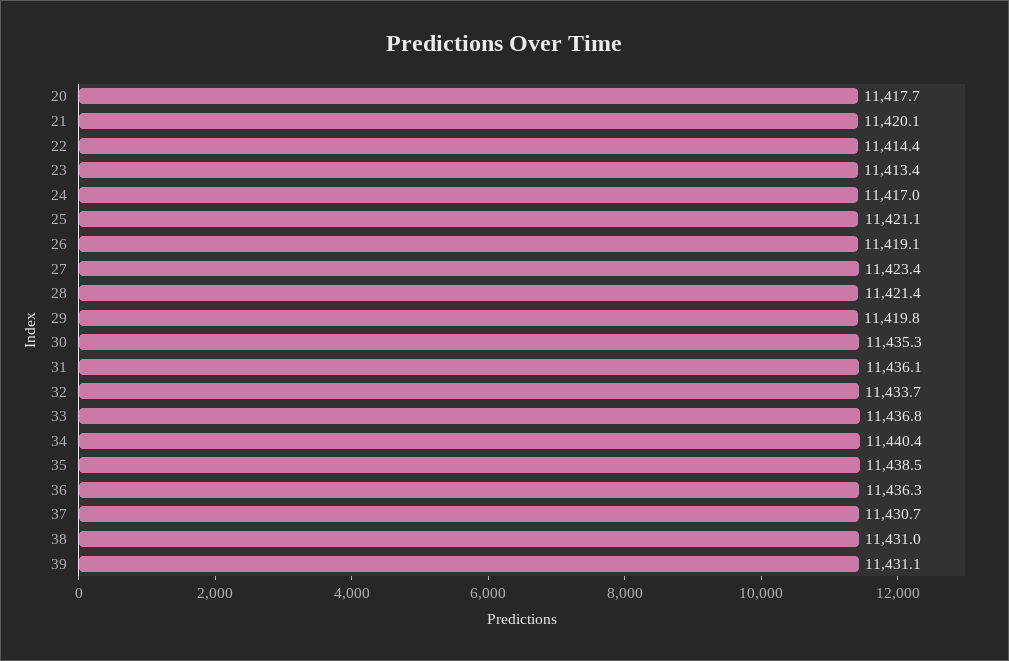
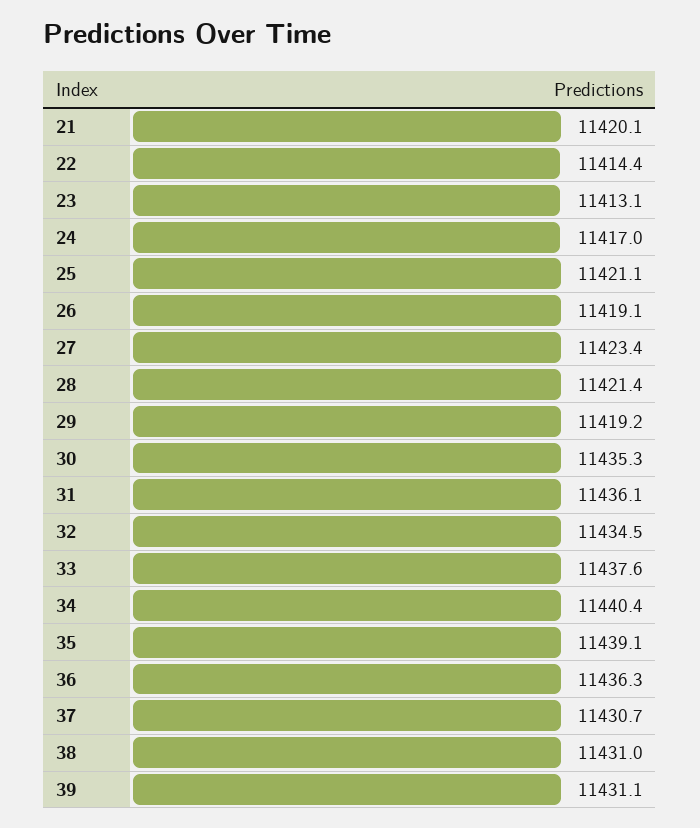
  {
-   "20": 11417.7,
    "21": 11420.1,
    "22": 11414.4,
-   "23": 11413.4,
+   "23": 11413.1,
    "24": 11417,
    "25": 11421.1,
    "26": 11419.1,
    "27": 11423.4,
    "28": 11421.4,
-   "29": 11419.8,
+   "29": 11419.2,
    "30": 11435.3,
    "31": 11436.1,
-   "32": 11433.7,
+   "32": 11434.5,
-   "33": 11436.8,
+   "33": 11437.6,
    "34": 11440.4,
-   "35": 11438.5,
+   "35": 11439.1,
    "36": 11436.3,
    "37": 11430.7,
    "38": 11431,
    "39": 11431.1
  }

